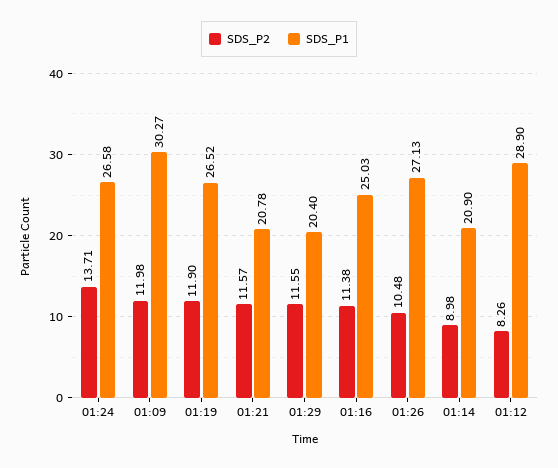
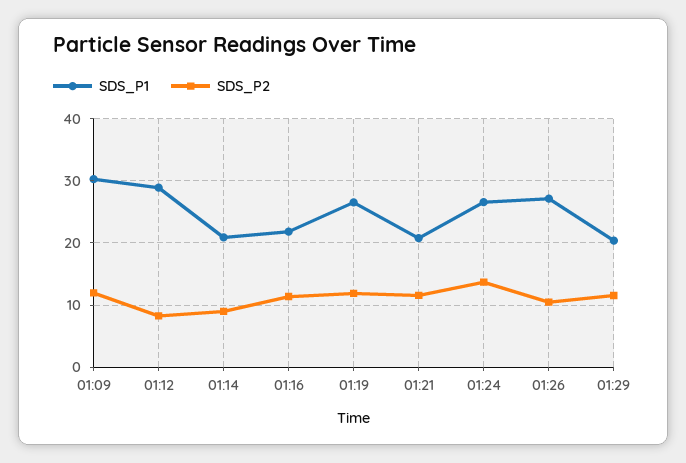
  {
    "SDS_P2": {
      "01:24": 13.71,
      "01:09": 11.98,
      "01:19": 11.9,
      "01:21": 11.57,
      "01:29": 11.55,
      "01:16": 11.38,
      "01:26": 10.48,
      "01:14": 8.98,
      "01:12": 8.26
    },
    "SDS_P1": {
      "01:24": 26.58,
      "01:09": 30.27,
      "01:19": 26.52,
      "01:21": 20.78,
      "01:29": 20.4,
-     "01:16": 25.03,
+     "01:16": 22,
      "01:26": 27.13,
      "01:14": 20.9,
      "01:12": 28.9
    }
  }

